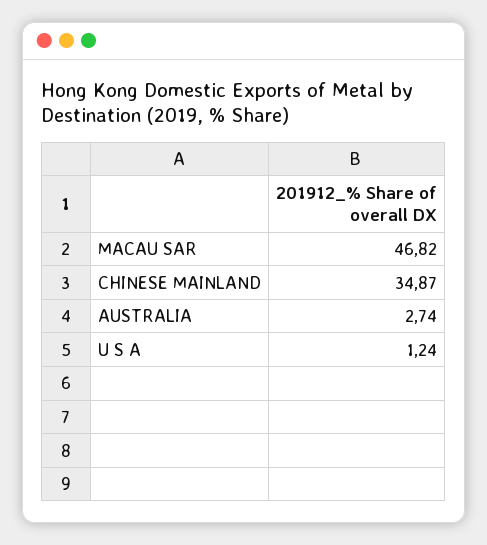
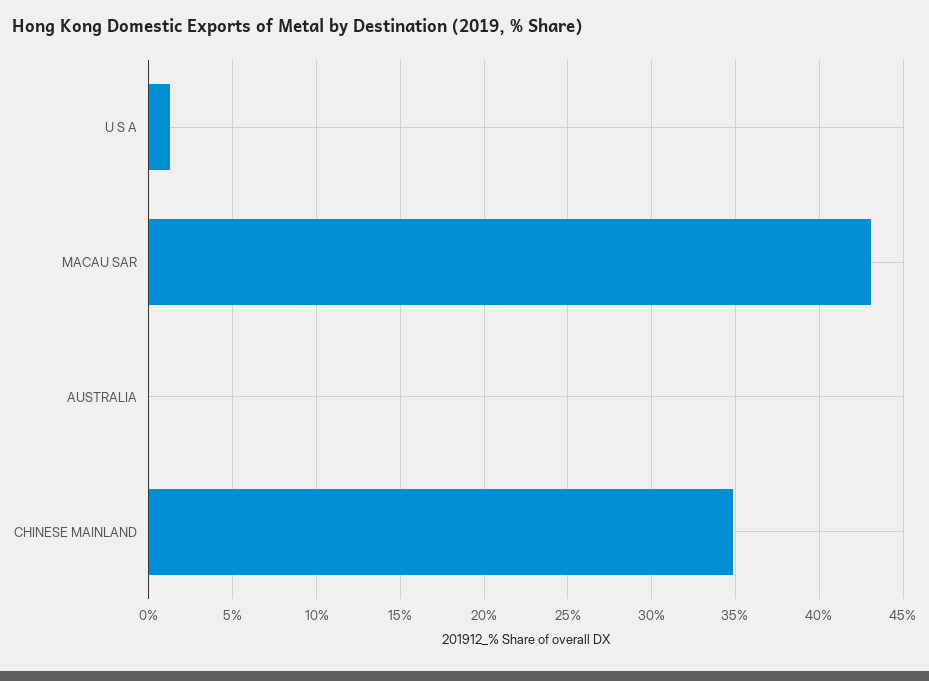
  {
-   "MACAU SAR": 46.82,
+   "MACAU SAR": 43,
    "CHINESE MAINLAND": 34.87,
-   "AUSTRALIA": 2.74,
+   "AUSTRALIA": 0,
    "U S A": 1.24
  }

